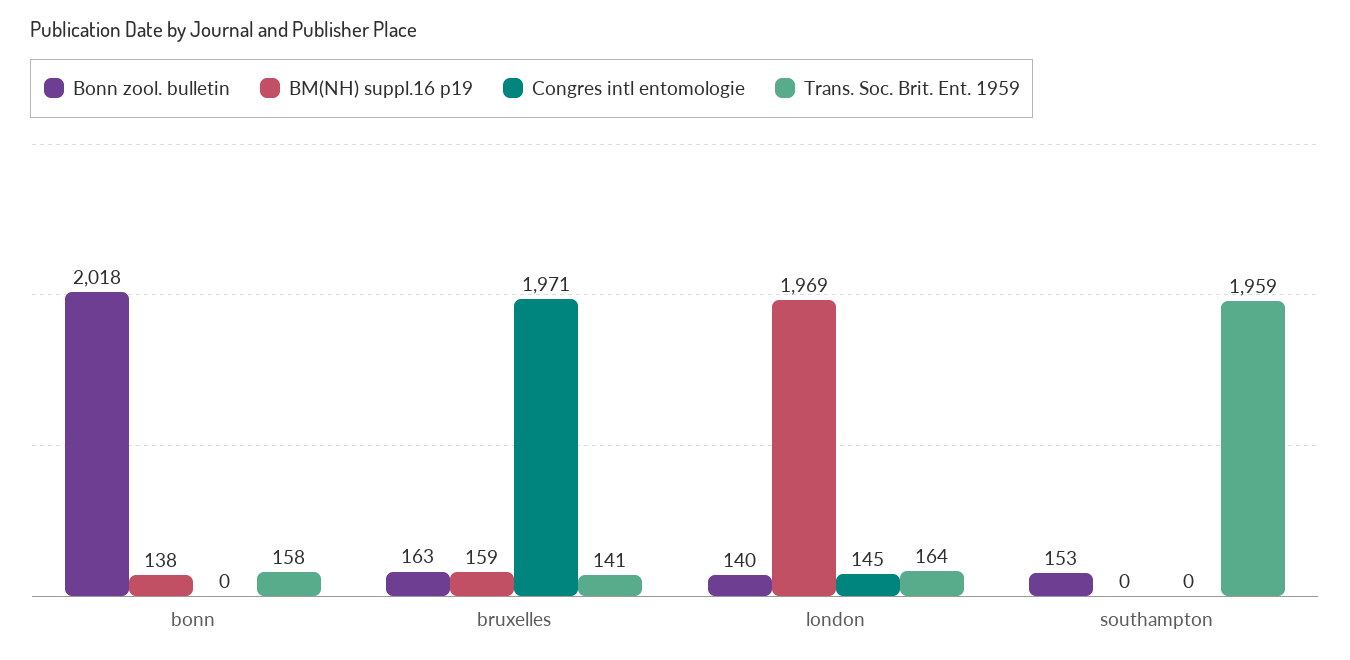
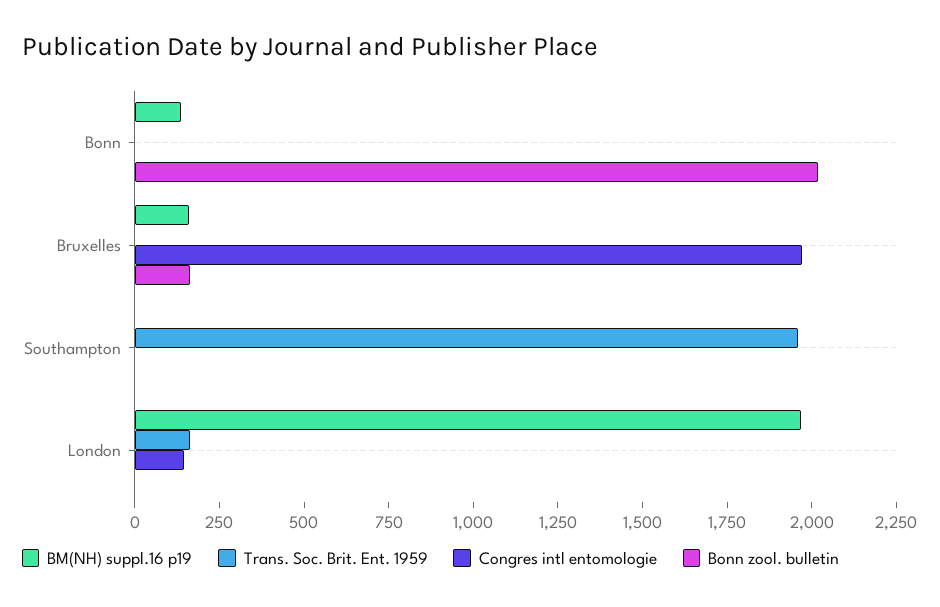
  {
    "Bonn zool. bulletin": {
      "bonn": 2018,
      "bruxelles": 163,
-     "london": 140,
+     "london": 0,
-     "southampton": 153
+     "southampton": 0
    },
    "BM(NH) suppl.16 p19": {
      "bonn": 138,
      "bruxelles": 159,
      "london": 1969,
      "southampton": 0
    },
    "Congres intl entomologie": {
      "bonn": 0,
      "bruxelles": 1971,
      "london": 145,
      "southampton": 0
    },
    "Trans. Soc. Brit. Ent. 1959": {
-     "bonn": 158,
+     "bonn": 0,
-     "bruxelles": 141,
+     "bruxelles": 0,
      "london": 164,
      "southampton": 1959
    }
  }

